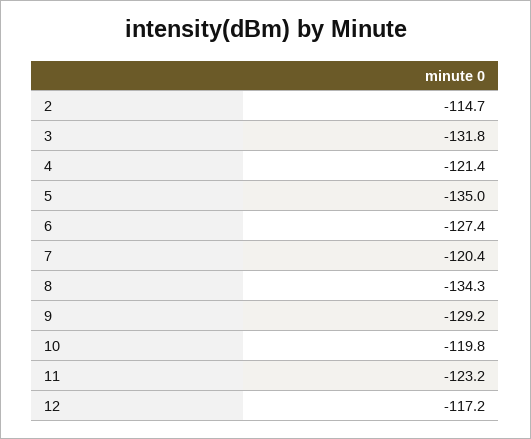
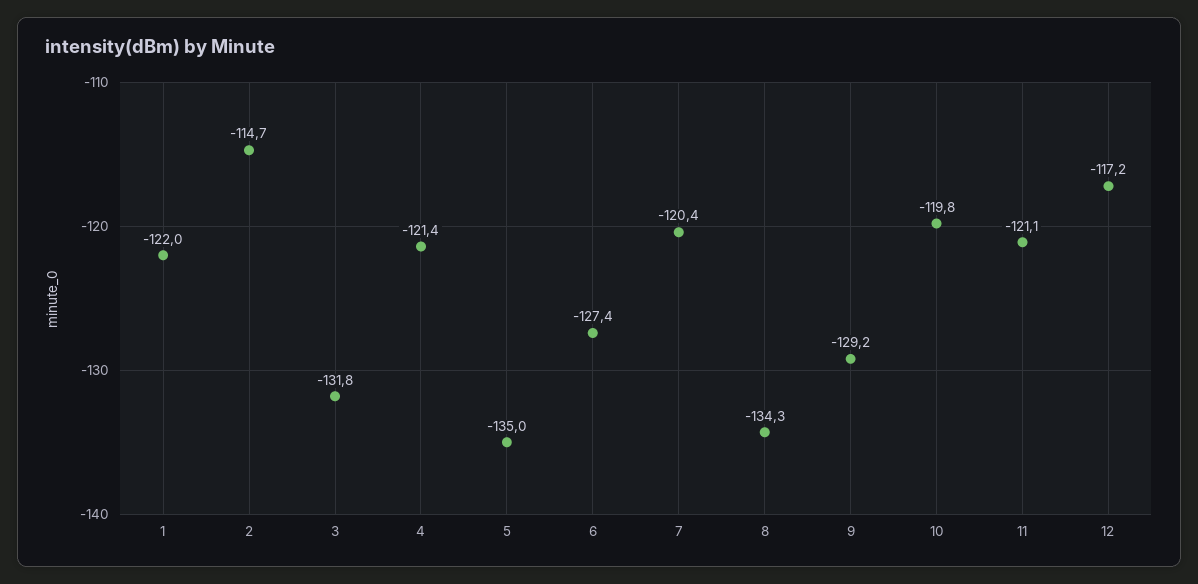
  {
    "2": -114.7,
    "3": -131.8,
    "4": -121.4,
    "5": -135,
    "6": -127.4,
    "7": -120.4,
    "8": -134.3,
    "9": -129.2,
    "10": -119.8,
-   "11": -123.2,
+   "11": -121.1,
-   "12": -117.2
+   "12": -117.2,
+   "1": -122
  }

